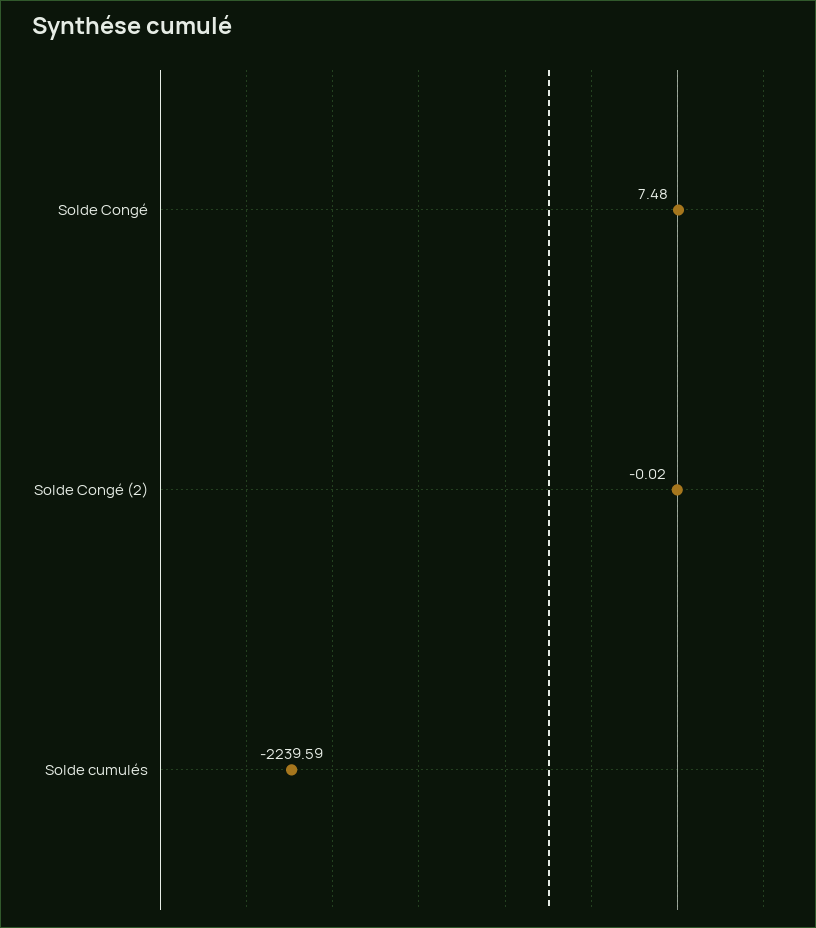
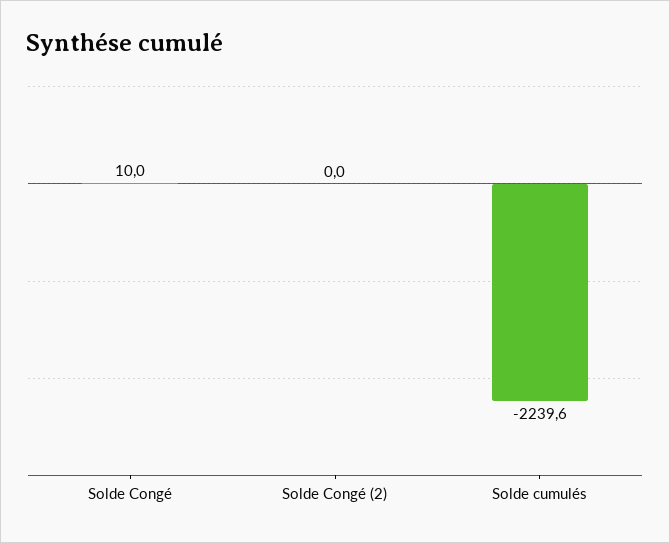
  {
-   "Solde Congé": 7.48,
+   "Solde Congé": 10,
    "Solde Congé (2)": -0.02,
    "Solde cumulés": -2239.59
  }

